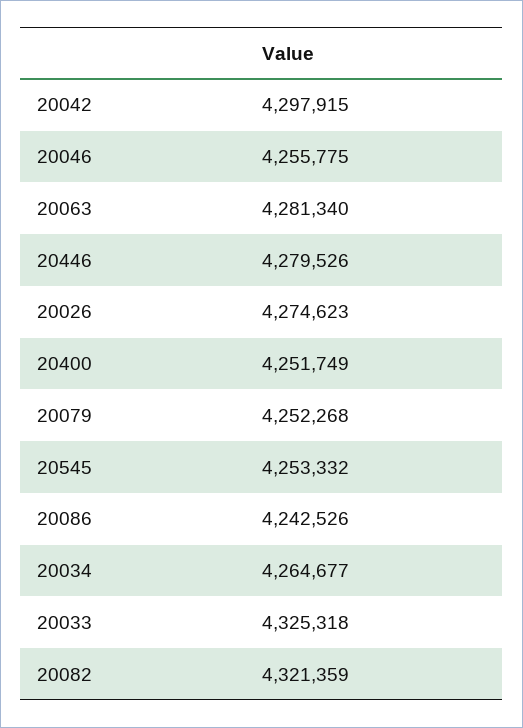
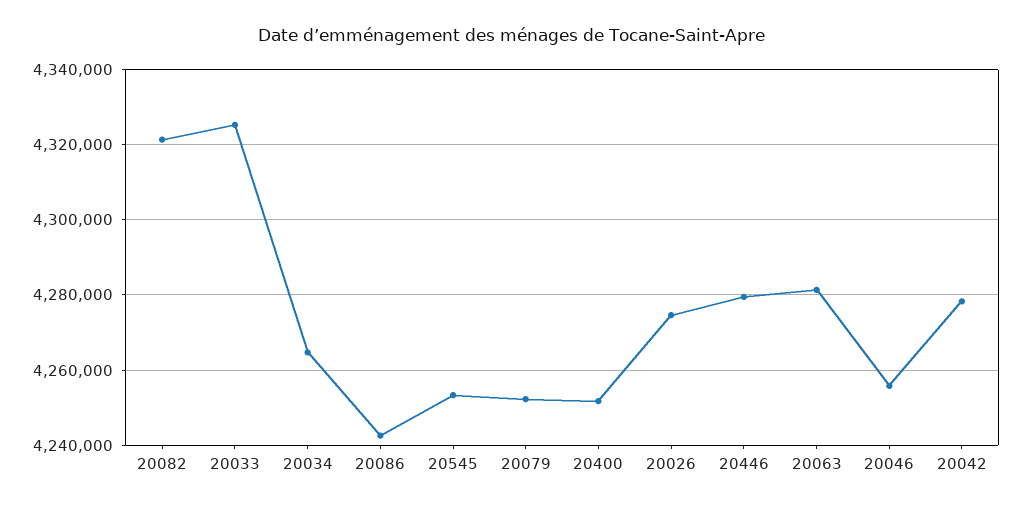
  {
-   "20042": 4297915,
+   "20042": 4278000,
    "20046": 4255775,
    "20063": 4281340,
    "20446": 4279526,
    "20026": 4274623,
    "20400": 4251749,
    "20079": 4252268,
    "20545": 4253332,
    "20086": 4242526,
    "20034": 4264677,
    "20033": 4325318,
    "20082": 4321359
  }

